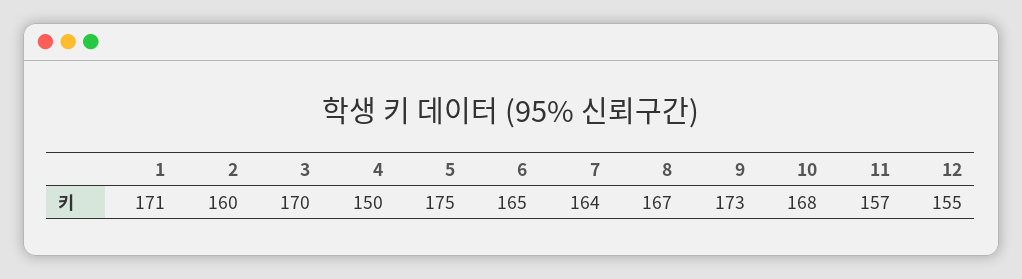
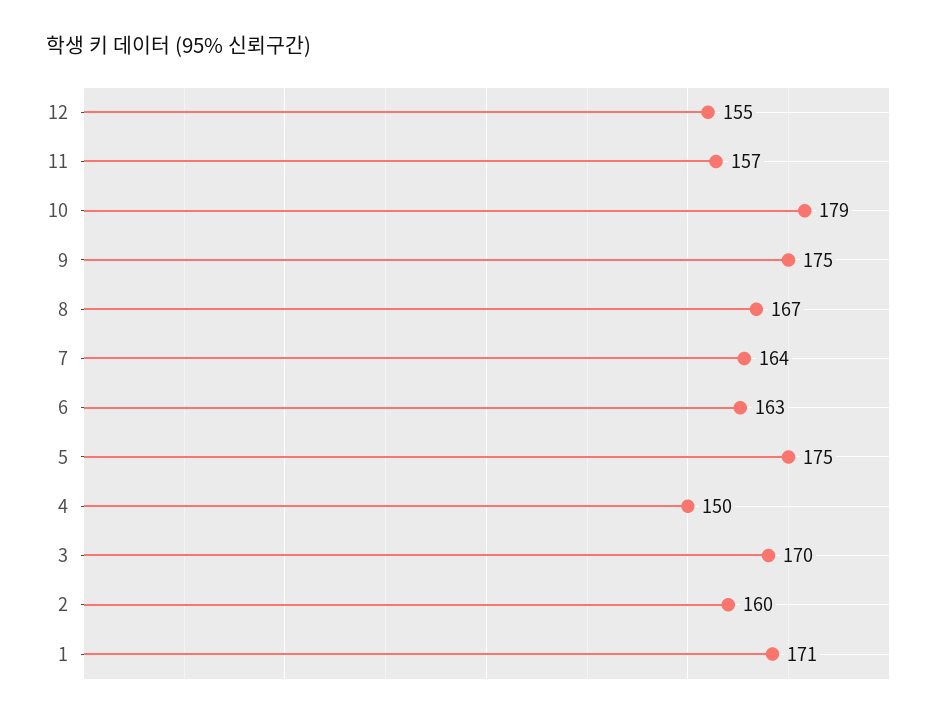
  {
    "1": 171,
    "2": 160,
    "3": 170,
    "4": 150,
    "5": 175,
-   "6": 165,
+   "6": 163,
    "7": 164,
    "8": 167,
-   "9": 173,
+   "9": 175,
-   "10": 168,
+   "10": 179,
    "11": 157,
    "12": 155
  }

